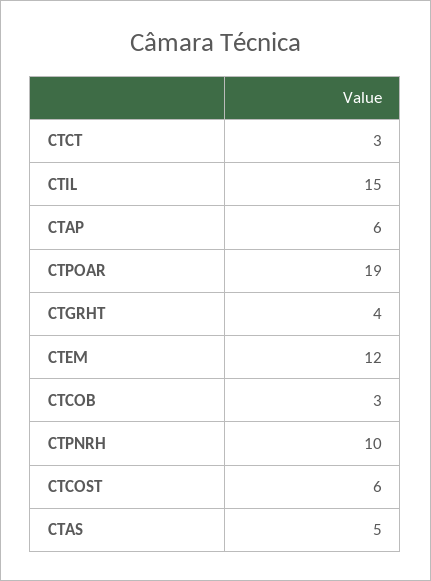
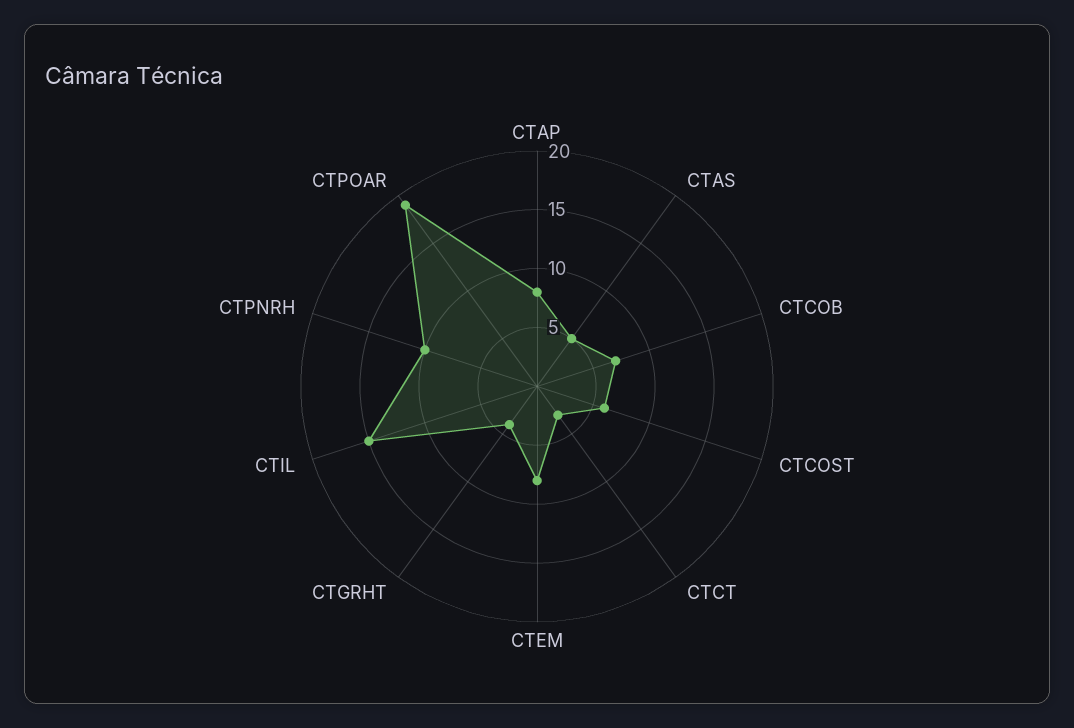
  {
    "CTCT": 3,
    "CTIL": 15,
-   "CTAP": 6,
+   "CTAP": 8,
    "CTPOAR": 19,
    "CTGRHT": 4,
-   "CTEM": 12,
+   "CTEM": 8,
-   "CTCOB": 3,
+   "CTCOB": 7,
    "CTPNRH": 10,
    "CTCOST": 6,
    "CTAS": 5
  }

